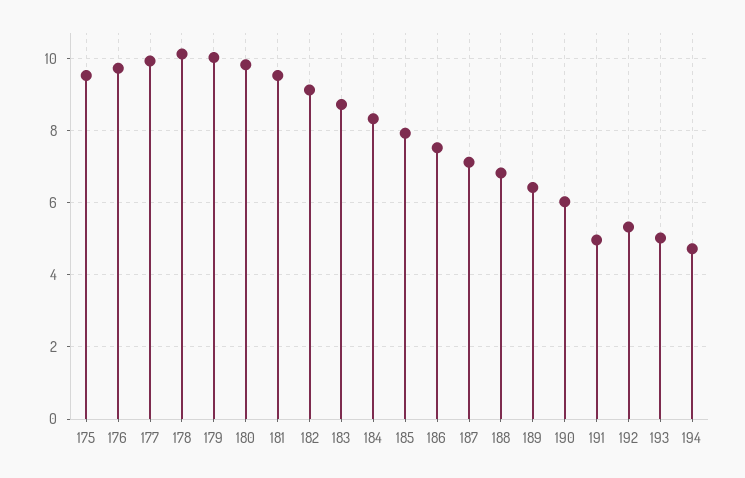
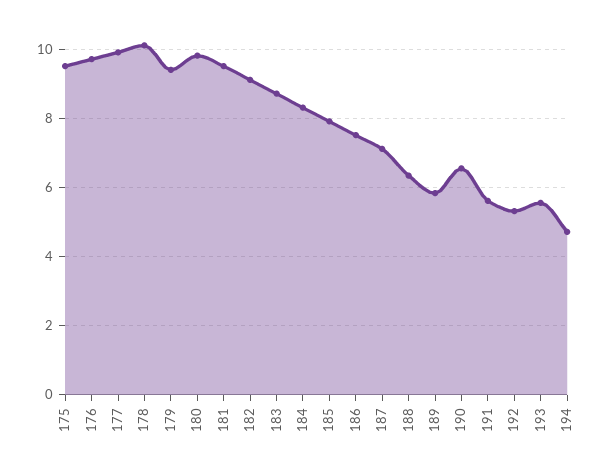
  {
    "175": 9.6,
    "176": 9.8,
    "177": 10,
    "178": 10.2,
-   "179": 10,
+   "179": 9.4,
    "180": 9.8,
    "181": 9.6,
    "182": 9.2,
    "183": 8.8,
    "184": 8.4,
    "185": 8,
    "186": 7.6,
    "187": 7.2,
-   "188": 6.8,
+   "188": 6.4,
-   "189": 6.4,
+   "189": 5.8,
-   "190": 6,
+   "190": 6.6,
-   "191": 5,
+   "191": 5.6,
    "192": 5.4,
-   "193": 5,
+   "193": 5.6,
    "194": 4.8
  }

